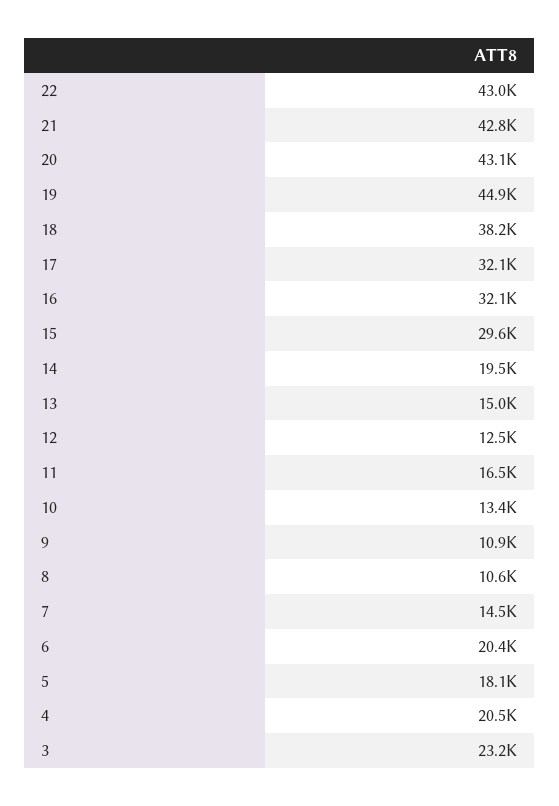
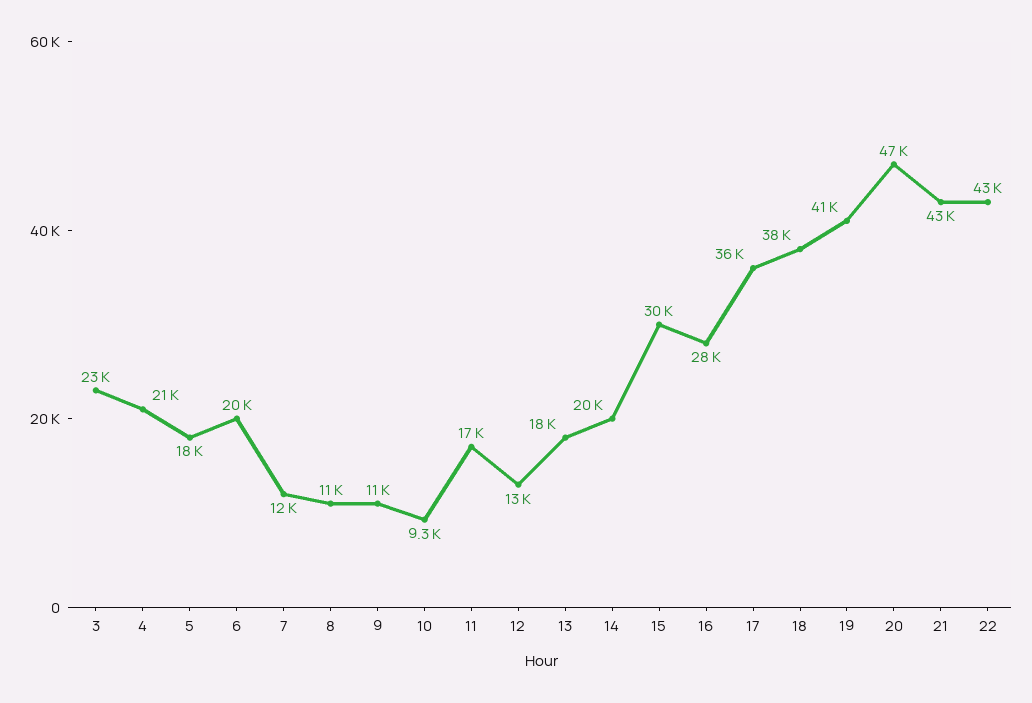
  {
    "22": 43000,
    "21": 42800,
-   "20": 43100,
+   "20": 47000,
-   "19": 44900,
+   "19": 41000,
    "18": 38200,
-   "17": 32100,
+   "17": 36000,
-   "16": 32100,
+   "16": 28000,
    "15": 29600,
    "14": 19500,
-   "13": 15000,
+   "13": 18000,
    "12": 12500,
    "11": 16500,
-   "10": 13400,
+   "10": 9300,
    "9": 10900,
    "8": 10600,
-   "7": 14500,
+   "7": 12000,
    "6": 20400,
    "5": 18100,
    "4": 20500,
    "3": 23200
  }

